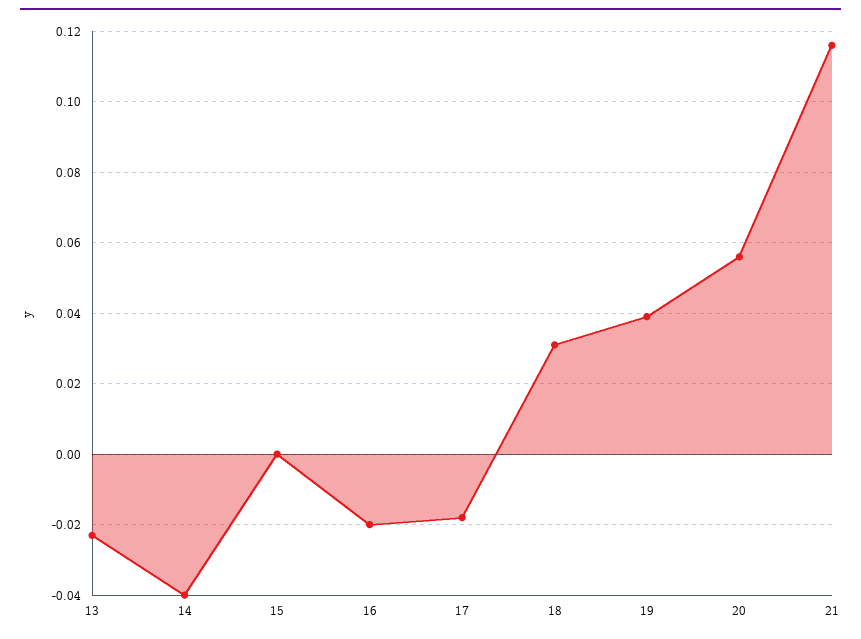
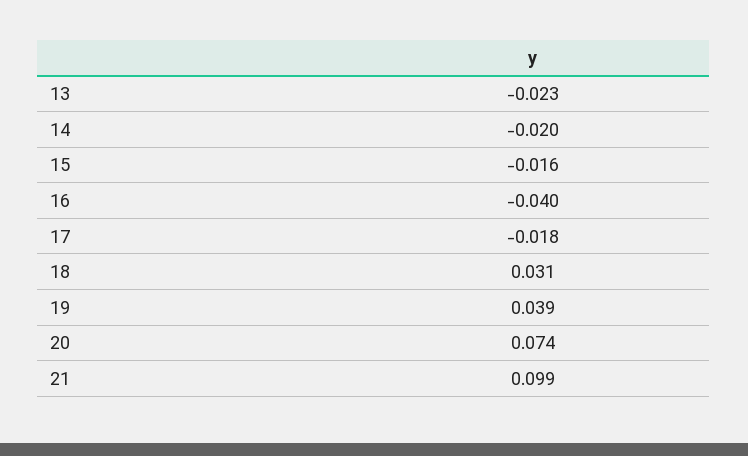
  {
    "13": -0.023,
-   "14": -0.04,
+   "14": -0.02,
-   "15": 0,
+   "15": -0.016,
-   "16": -0.02,
+   "16": -0.04,
    "17": -0.018,
    "18": 0.031,
    "19": 0.039,
-   "20": 0.055,
+   "20": 0.074,
-   "21": 0.115
+   "21": 0.099
  }

